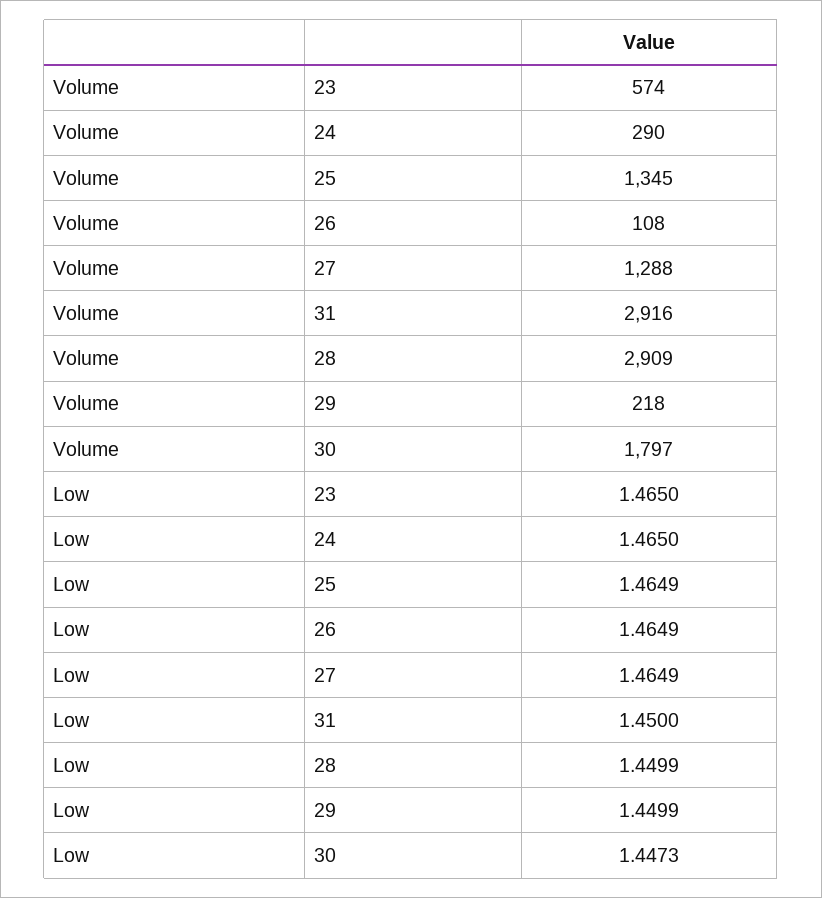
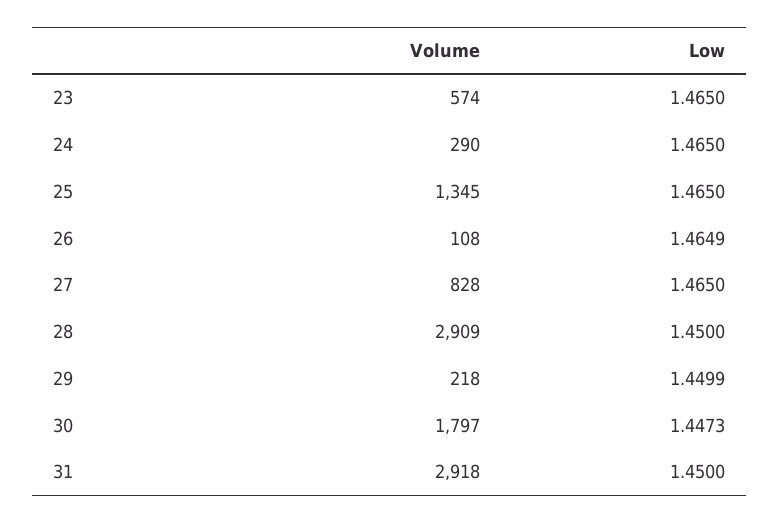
  {
    "Volume": {
      "23": 574,
      "24": 290,
      "25": 1345,
      "26": 108,
-     "27": 1288,
+     "27": 828,
-     "31": 2916,
+     "31": 2918,
      "28": 2909,
      "29": 218,
      "30": 1797
    },
    "Low": {
      "23": 1.465,
      "24": 1.465,
-     "25": 1.4649,
+     "25": 1.465,
      "26": 1.4649,
-     "27": 1.4649,
+     "27": 1.465,
      "31": 1.45,
-     "28": 1.4499,
+     "28": 1.45,
      "29": 1.4499,
      "30": 1.4473
    }
  }

